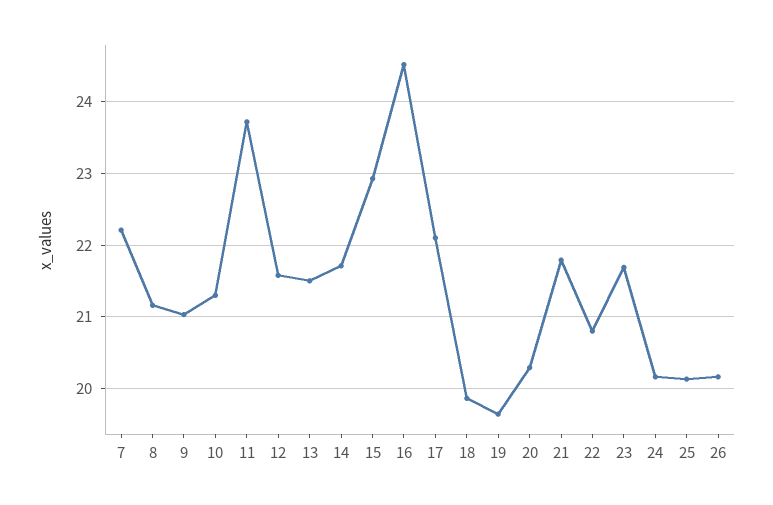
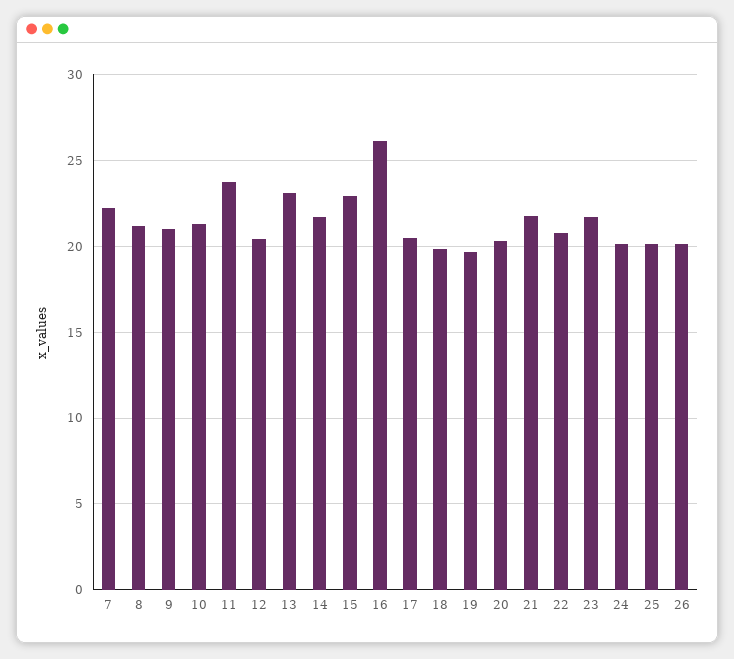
  {
    "7": 22.2,
    "8": 21.2,
    "9": 21,
    "10": 21.3,
    "11": 23.7,
-   "12": 21.6,
+   "12": 20.5,
-   "13": 21.5,
+   "13": 23,
    "14": 21.7,
    "15": 22.9,
-   "16": 24.5,
+   "16": 26,
-   "17": 22.1,
+   "17": 20.5,
    "18": 19.9,
    "19": 19.6,
    "20": 20.3,
    "21": 21.8,
    "22": 20.8,
    "23": 21.7,
    "24": 20.2,
    "25": 20.1,
    "26": 20.2
  }

